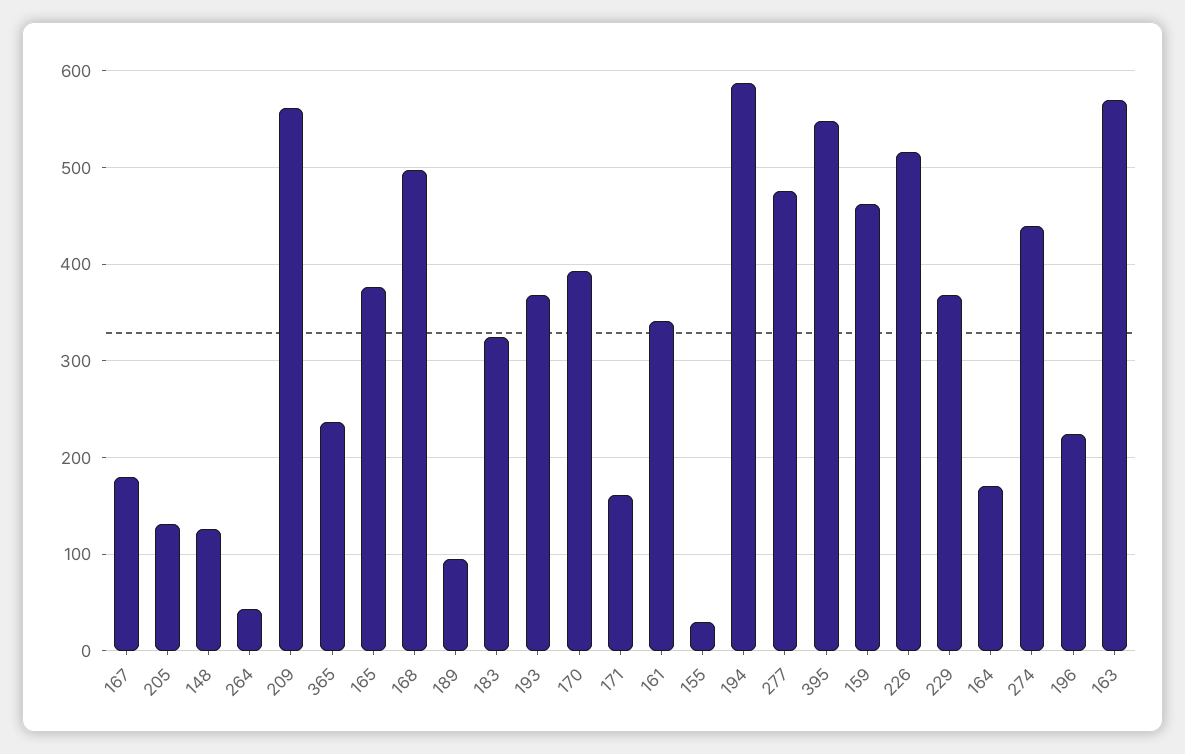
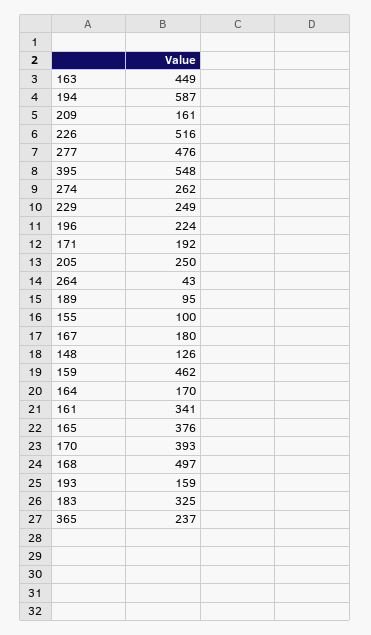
  {
    "167": 180,
-   "205": 130,
+   "205": 250,
    "148": 126,
    "264": 43,
-   "209": 560,
+   "209": 161,
    "365": 237,
    "165": 376,
    "168": 497,
    "189": 95,
    "183": 325,
-   "193": 370,
+   "193": 159,
    "170": 393,
-   "171": 160,
+   "171": 192,
    "161": 341,
-   "155": 30,
+   "155": 100,
    "194": 587,
    "277": 476,
    "395": 548,
    "159": 462,
    "226": 516,
-   "229": 370,
+   "229": 249,
    "164": 170,
-   "274": 440,
+   "274": 262,
    "196": 224,
-   "163": 570
+   "163": 449
  }

